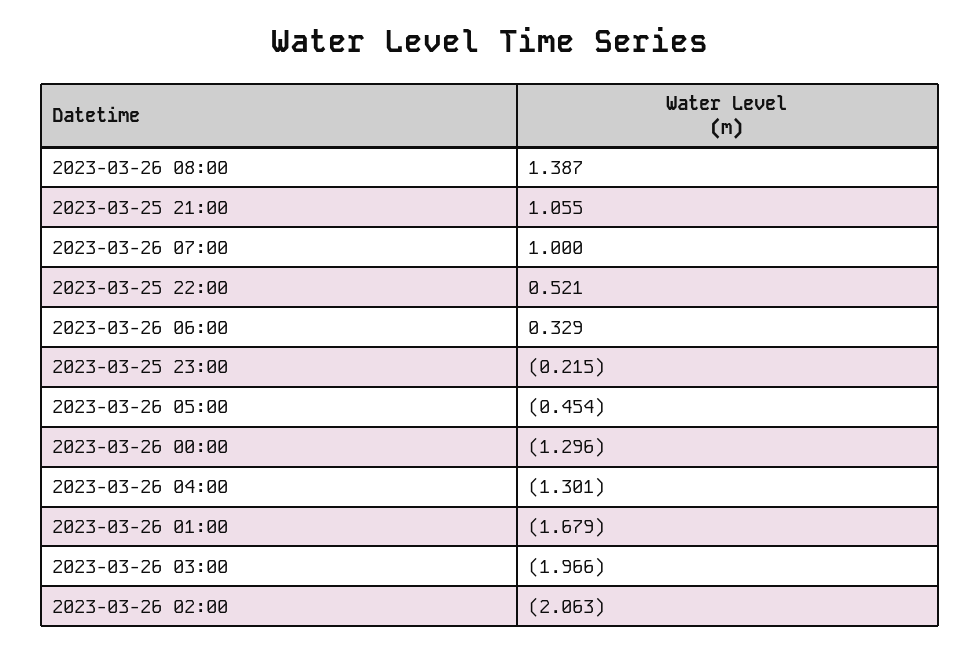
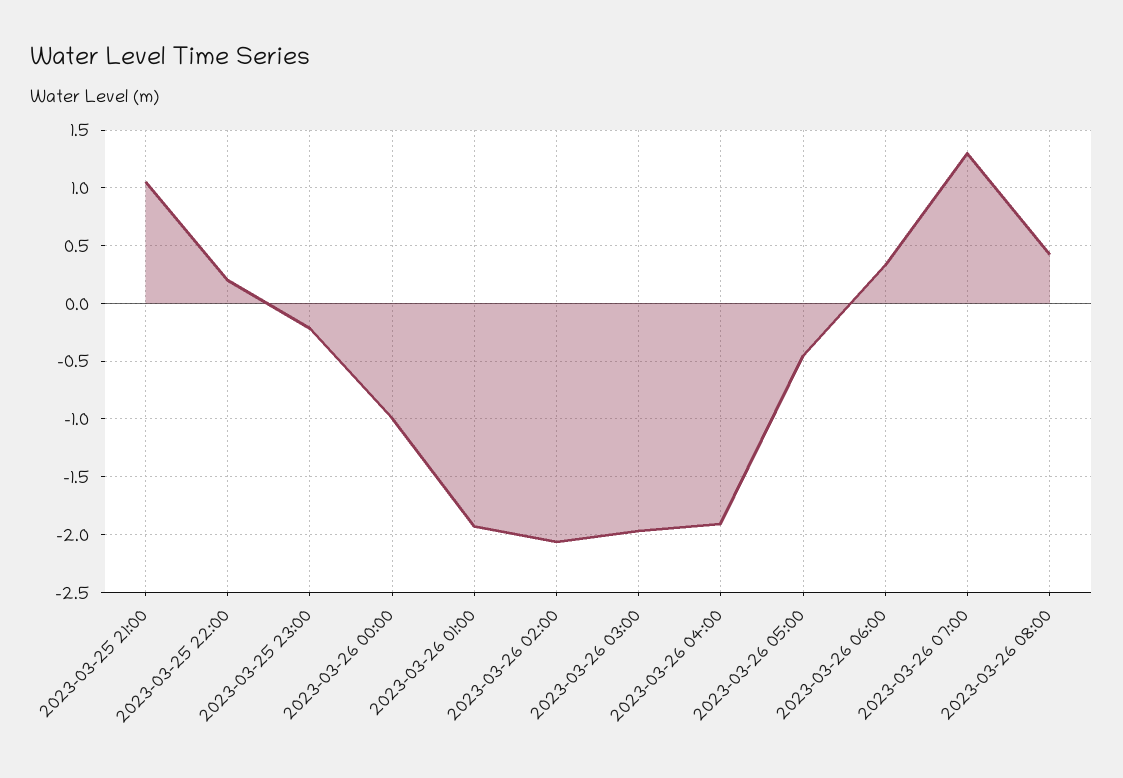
  {
-   "2023-03-26 08:00": 1.387,
+   "2023-03-26 08:00": 0.4,
    "2023-03-25 21:00": 1.055,
-   "2023-03-26 07:00": 1,
+   "2023-03-26 07:00": 1.3,
-   "2023-03-25 22:00": 0.521,
+   "2023-03-25 22:00": 0.2,
    "2023-03-26 06:00": 0.329,
    "2023-03-25 23:00": -0.215,
    "2023-03-26 05:00": -0.454,
-   "2023-03-26 00:00": -1.296,
+   "2023-03-26 00:00": -1,
-   "2023-03-26 04:00": -1.301,
+   "2023-03-26 04:00": -1.9,
-   "2023-03-26 01:00": -1.679,
+   "2023-03-26 01:00": -1.9,
    "2023-03-26 03:00": -1.966,
    "2023-03-26 02:00": -2.063
  }

